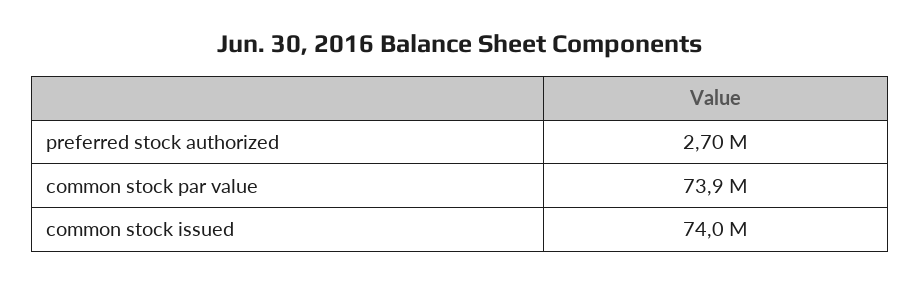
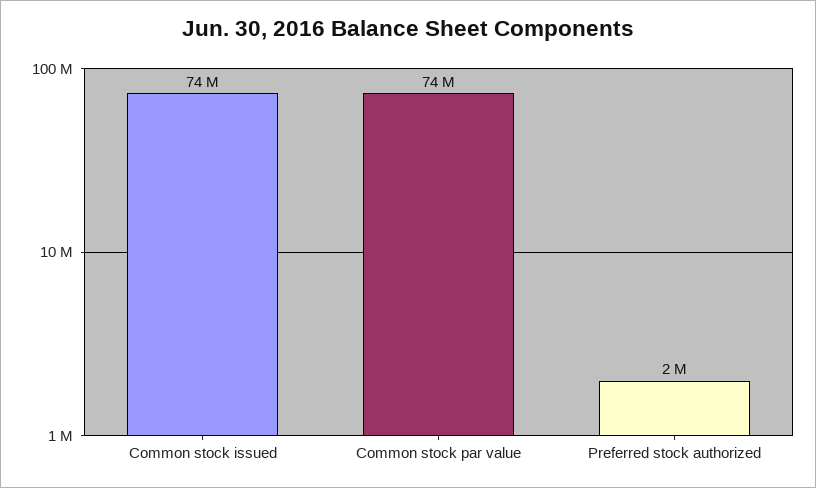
  {
-   "preferred stock authorized": 2700000,
+   "preferred stock authorized": 2000000,
    "common stock par value": 73900000,
    "common stock issued": 74000000
  }

